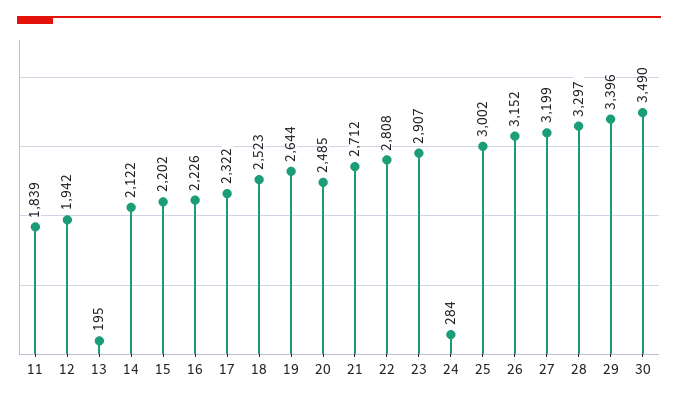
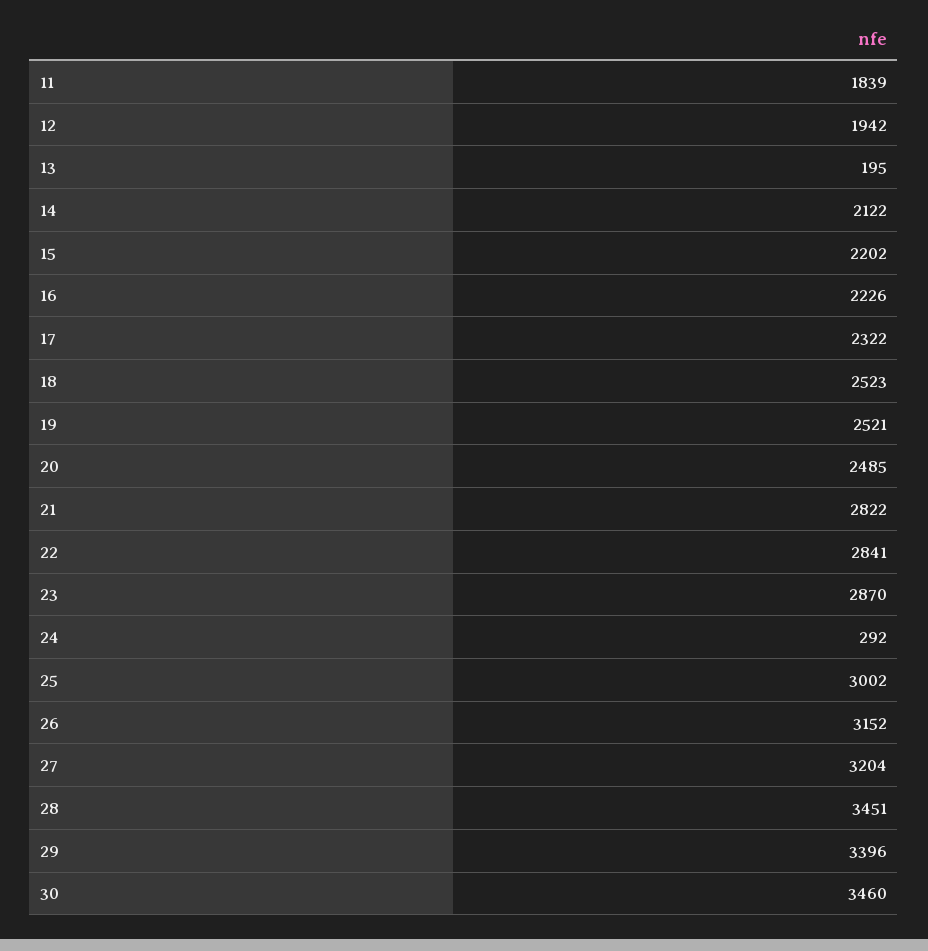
  {
    "11": 1839,
    "12": 1942,
    "13": 195,
    "14": 2122,
    "15": 2202,
    "16": 2226,
    "17": 2322,
    "18": 2523,
-   "19": 2644,
+   "19": 2521,
    "20": 2485,
-   "21": 2712,
+   "21": 2822,
-   "22": 2808,
+   "22": 2841,
-   "23": 2907,
+   "23": 2870,
-   "24": 284,
+   "24": 292,
    "25": 3002,
    "26": 3152,
-   "27": 3199,
+   "27": 3204,
-   "28": 3297,
+   "28": 3451,
    "29": 3396,
-   "30": 3490
+   "30": 3460
  }

